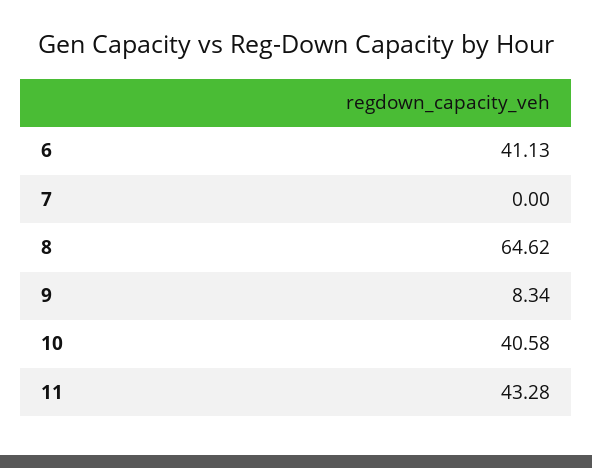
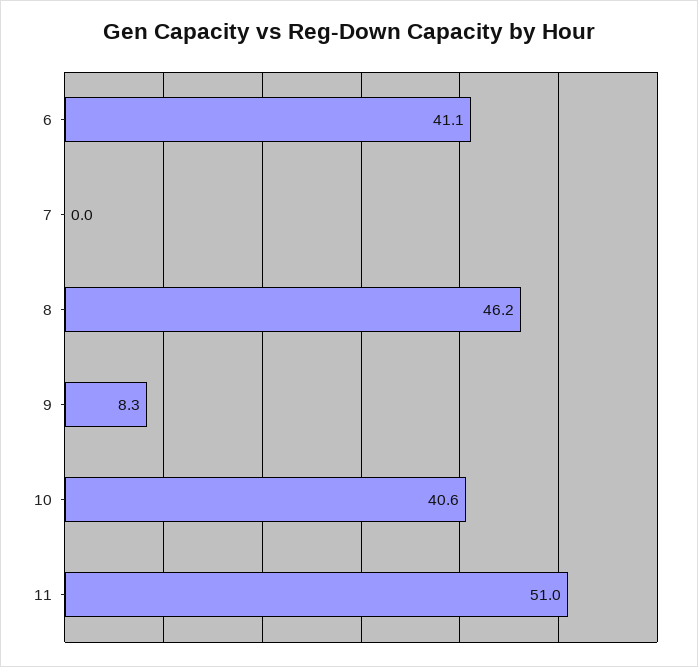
  {
    "6": 41.13,
    "7": 0,
-   "8": 64.62,
+   "8": 46.2,
    "9": 8.34,
    "10": 40.58,
-   "11": 43.28
+   "11": 51
  }

